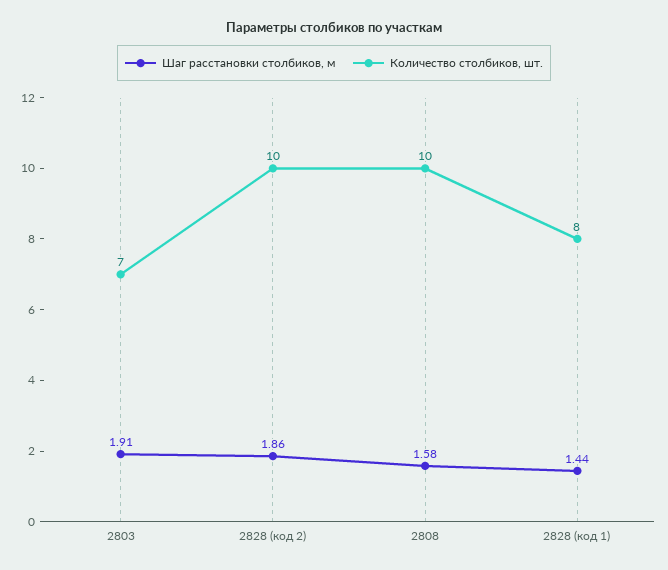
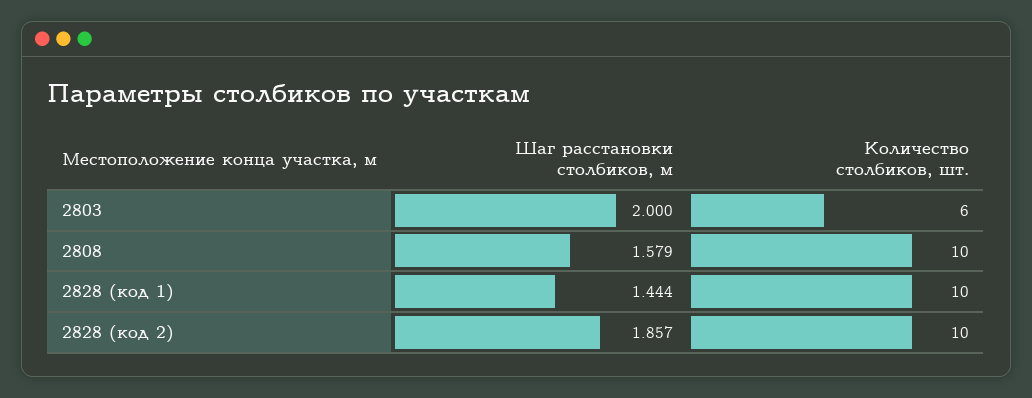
  {
    "Шаг расстановки столбиков, м": {
-     "2803": 1.91,
+     "2803": 2,
      "2828 (код 2)": 1.857,
      "2808": 1.579,
      "2828 (код 1)": 1.444
    },
    "Количество столбиков, шт.": {
-     "2803": 7,
+     "2803": 6,
      "2828 (код 2)": 10,
      "2808": 10,
-     "2828 (код 1)": 8
+     "2828 (код 1)": 10
    }
  }

